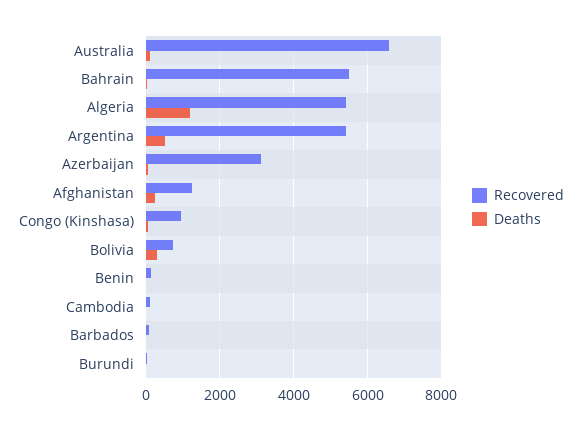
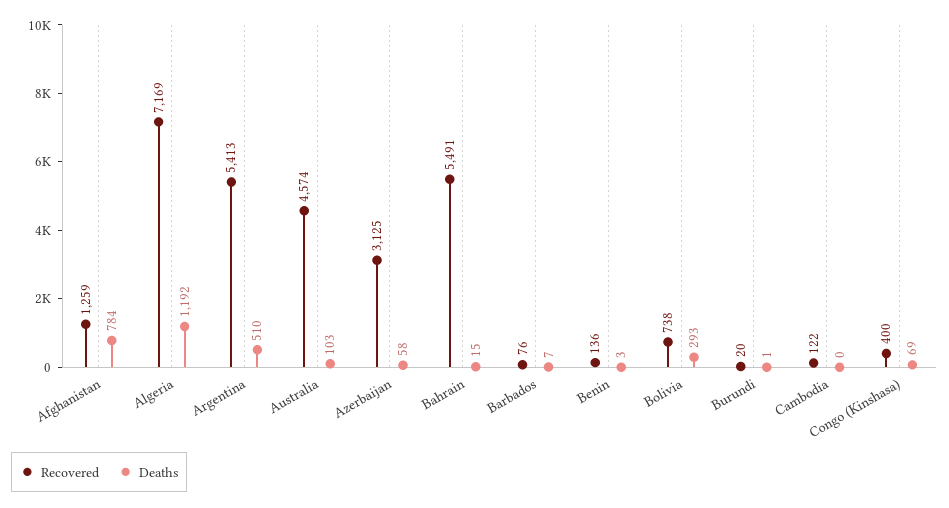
  {
    "Recovered": {
-     "Australia": 6600,
+     "Australia": 4574,
      "Bahrain": 5491,
-     "Algeria": 5400,
+     "Algeria": 7169,
      "Argentina": 5413,
      "Azerbaijan": 3125,
      "Afghanistan": 1259,
-     "Congo (Kinshasa)": 1000,
+     "Congo (Kinshasa)": 400,
      "Bolivia": 738,
      "Benin": 136,
      "Cambodia": 122,
      "Barbados": 76,
      "Burundi": 20
    },
    "Deaths": {
      "Australia": 103,
      "Bahrain": 15,
      "Algeria": 1192,
      "Argentina": 510,
      "Azerbaijan": 58,
-     "Afghanistan": 200,
+     "Afghanistan": 784,
      "Congo (Kinshasa)": 69,
      "Bolivia": 293,
      "Benin": 3,
      "Cambodia": 0,
      "Barbados": 7,
      "Burundi": 1
    }
  }

